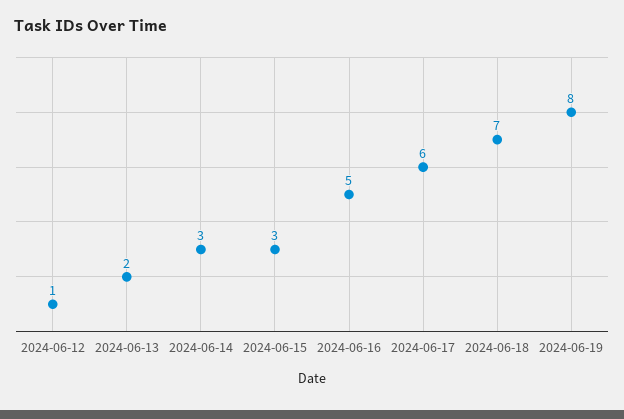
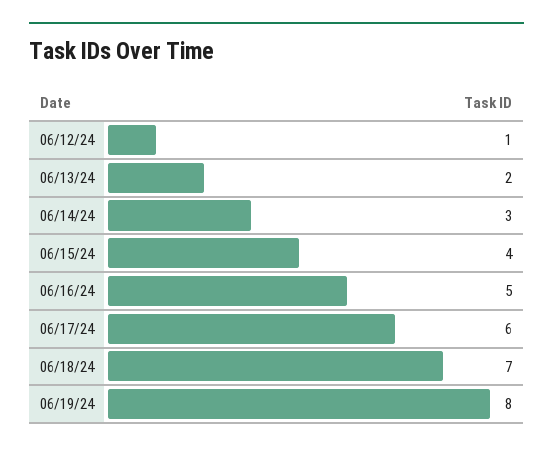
  {
    "2024-06-12": 1,
    "2024-06-13": 2,
    "2024-06-14": 3,
-   "2024-06-15": 3,
+   "2024-06-15": 4,
    "2024-06-16": 5,
    "2024-06-17": 6,
    "2024-06-18": 7,
    "2024-06-19": 8
  }

